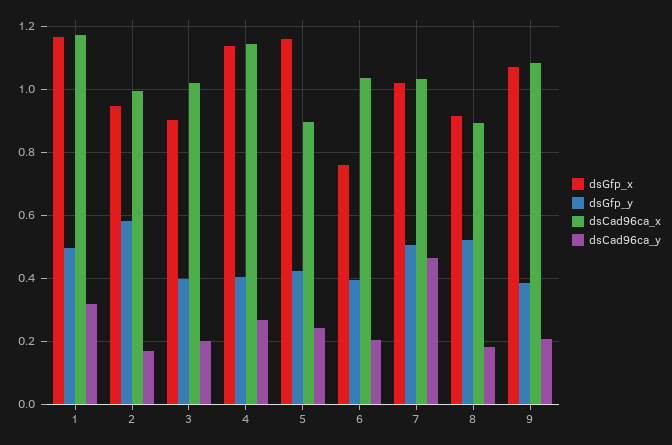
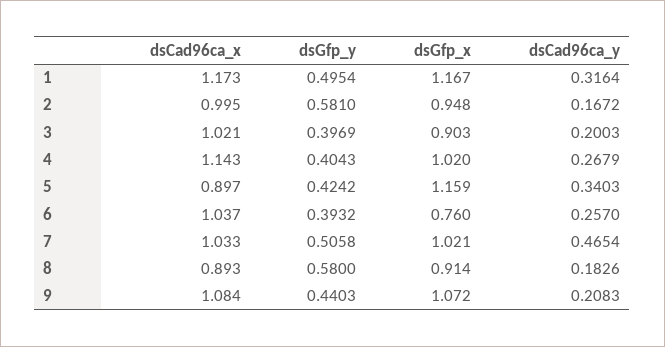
  {
    "dsGfp_x": {
      "1": 1.167,
      "2": 0.948,
      "3": 0.903,
-     "4": 1.14,
+     "4": 1.02,
      "5": 1.159,
      "6": 0.76,
      "7": 1.021,
      "8": 0.914,
      "9": 1.072
    },
    "dsGfp_y": {
      "1": 0.4954,
      "2": 0.581,
      "3": 0.3969,
      "4": 0.4043,
      "5": 0.4242,
      "6": 0.3932,
      "7": 0.5058,
-     "8": 0.52,
+     "8": 0.58,
-     "9": 0.38
+     "9": 0.4403
    },
    "dsCad96ca_x": {
      "1": 1.173,
      "2": 0.995,
      "3": 1.021,
      "4": 1.143,
      "5": 0.897,
      "6": 1.037,
      "7": 1.033,
      "8": 0.893,
      "9": 1.084
    },
    "dsCad96ca_y": {
      "1": 0.3164,
      "2": 0.1672,
      "3": 0.2003,
      "4": 0.2679,
-     "5": 0.24,
+     "5": 0.3403,
-     "6": 0.2,
+     "6": 0.257,
      "7": 0.4654,
      "8": 0.1826,
      "9": 0.2083
    }
  }

